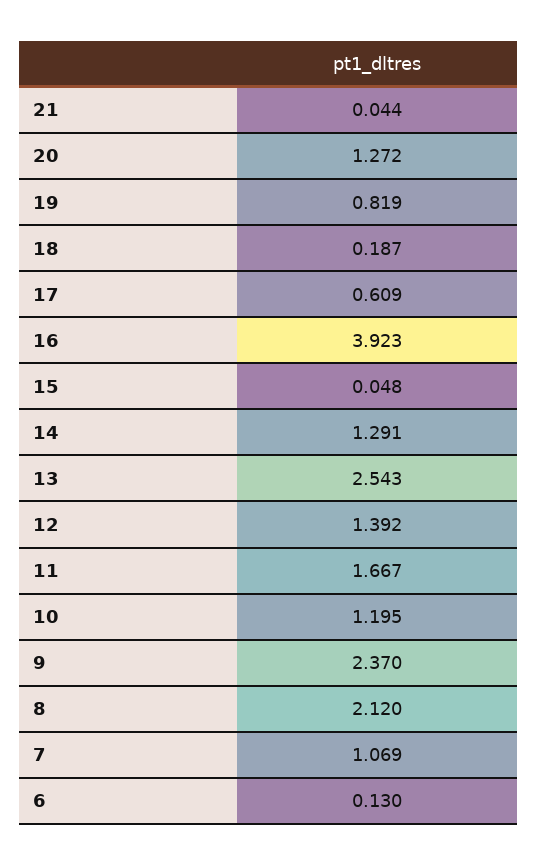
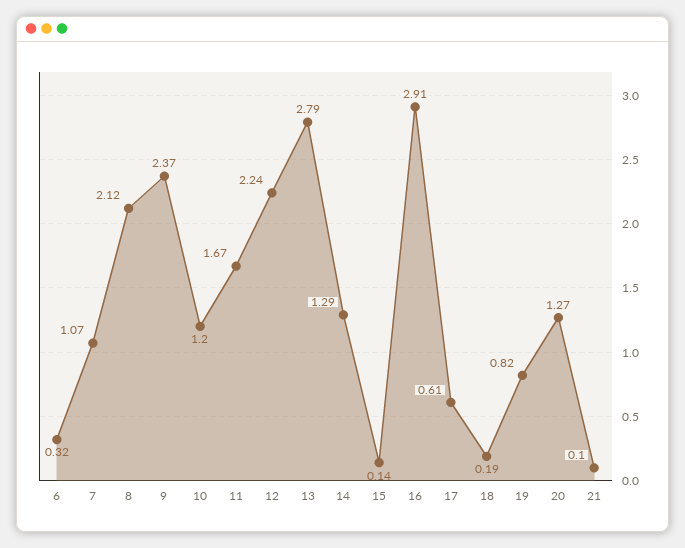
  {
-   "21": 0.044,
+   "21": 0.1,
    "20": 1.272,
    "19": 0.819,
    "18": 0.187,
    "17": 0.609,
-   "16": 3.923,
+   "16": 2.91,
-   "15": 0.048,
+   "15": 0.14,
    "14": 1.291,
-   "13": 2.543,
+   "13": 2.79,
-   "12": 1.392,
+   "12": 2.24,
    "11": 1.667,
    "10": 1.195,
    "9": 2.37,
    "8": 2.12,
    "7": 1.069,
-   "6": 0.13
+   "6": 0.32
  }

